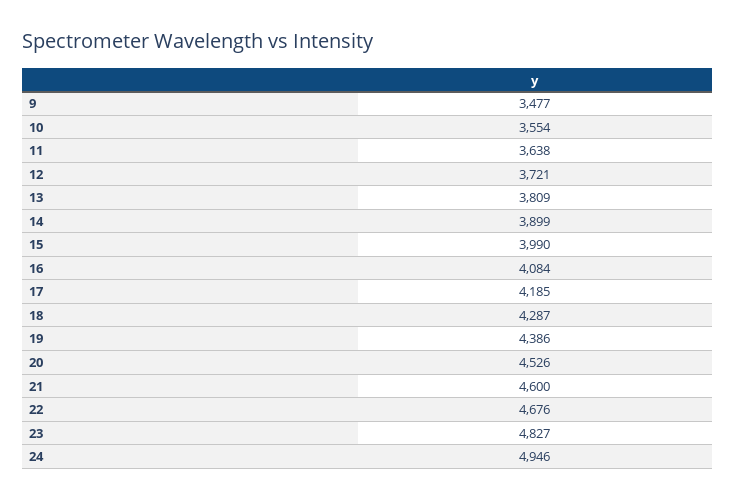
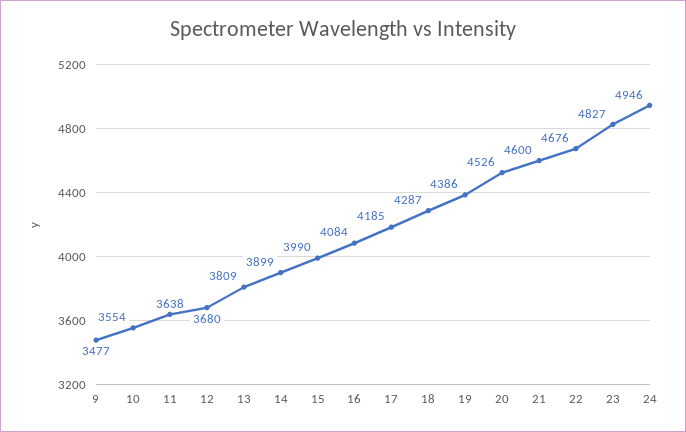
  {
    "9": 3477,
    "10": 3554,
    "11": 3638,
-   "12": 3721,
+   "12": 3680,
    "13": 3809,
    "14": 3899,
    "15": 3990,
    "16": 4084,
    "17": 4185,
    "18": 4287,
    "19": 4386,
    "20": 4526,
    "21": 4600,
    "22": 4676,
    "23": 4827,
    "24": 4946
  }

